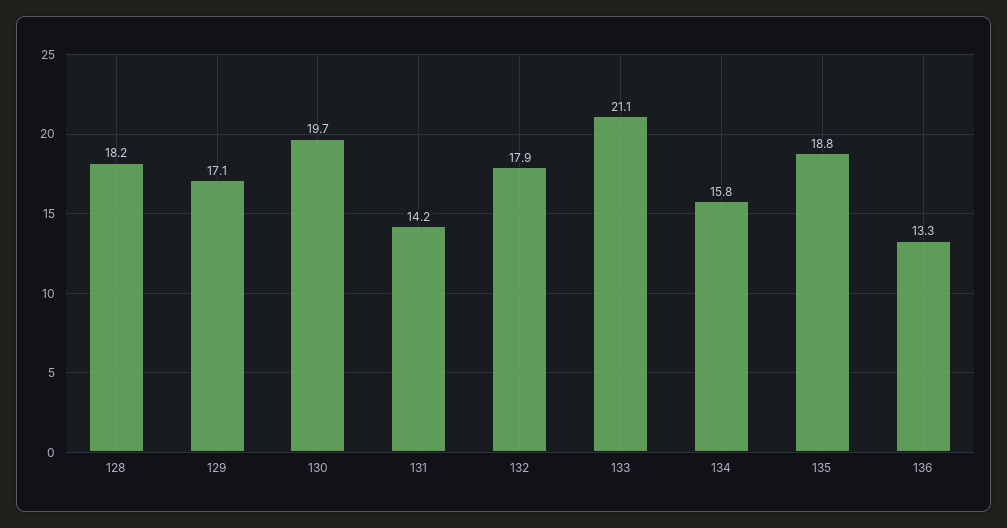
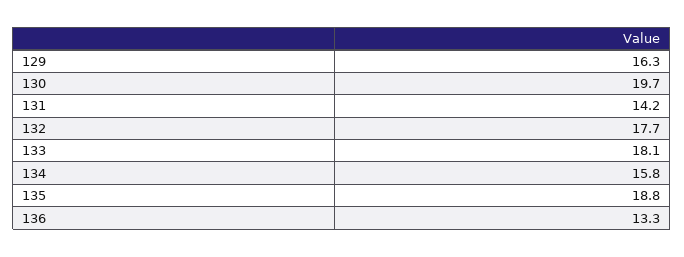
  {
-   "128": 18.2,
-   "129": 17.1,
+   "129": 16.3,
    "130": 19.7,
    "131": 14.2,
-   "132": 17.9,
+   "132": 17.7,
-   "133": 21.1,
+   "133": 18.1,
    "134": 15.8,
    "135": 18.8,
    "136": 13.3
  }

